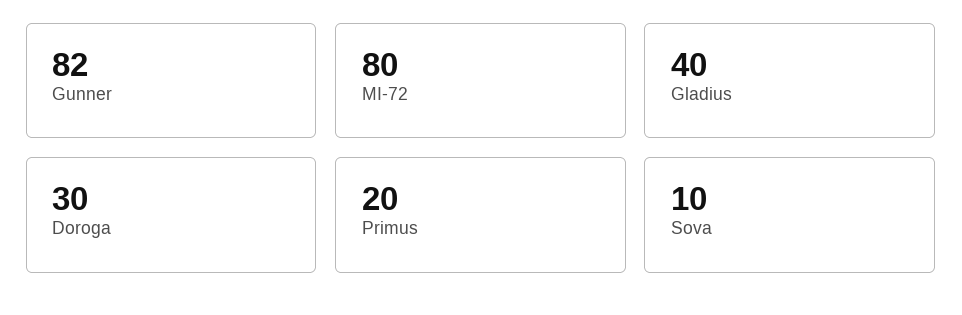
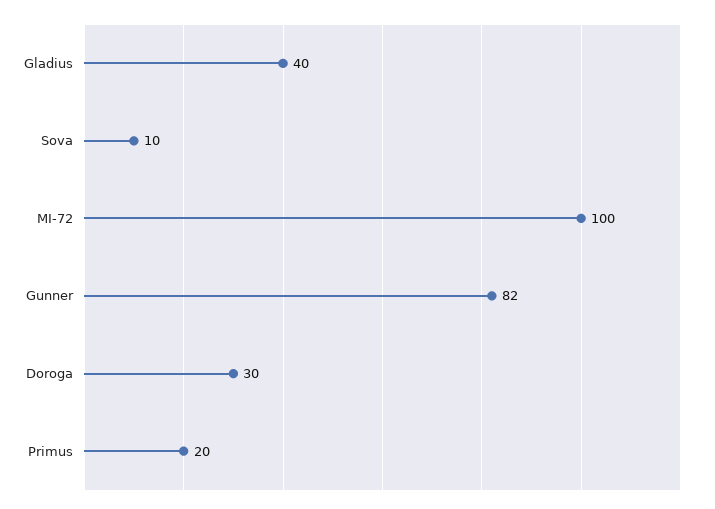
  {
    "Gunner": 82,
-   "MI-72": 80,
+   "MI-72": 100,
    "Gladius": 40,
    "Doroga": 30,
    "Primus": 20,
    "Sova": 10
  }

